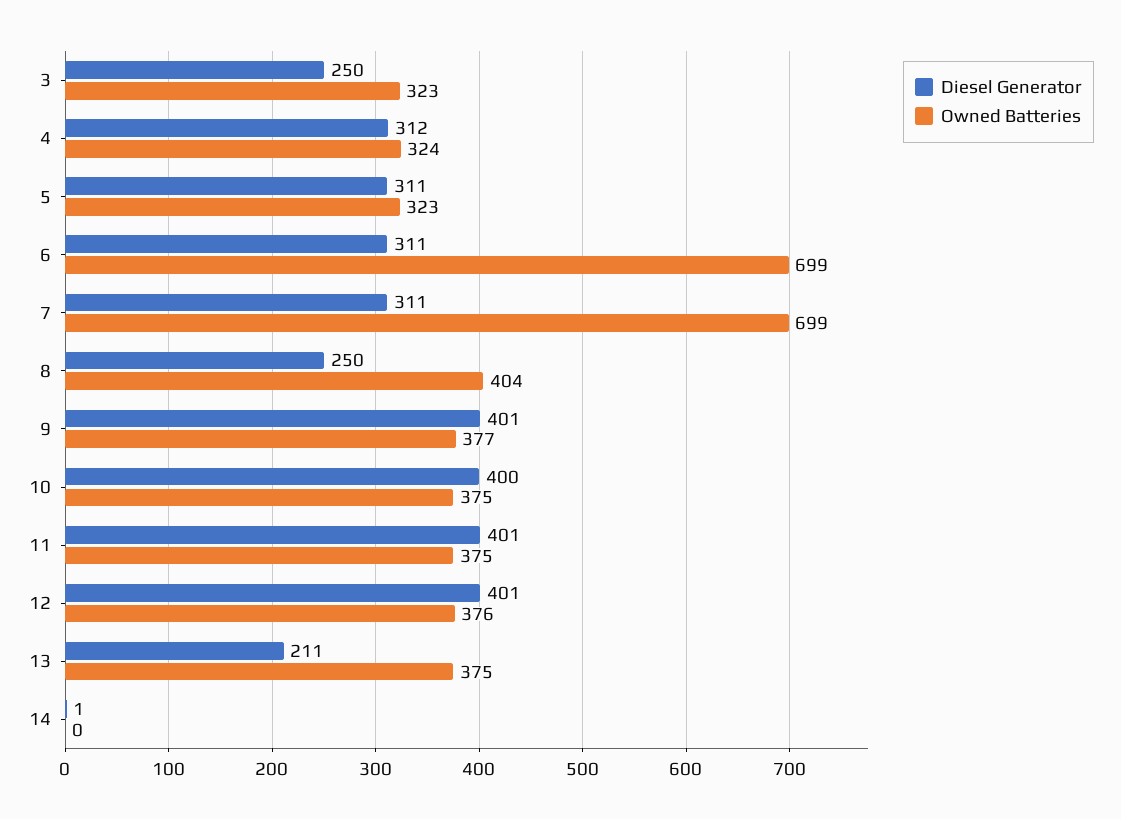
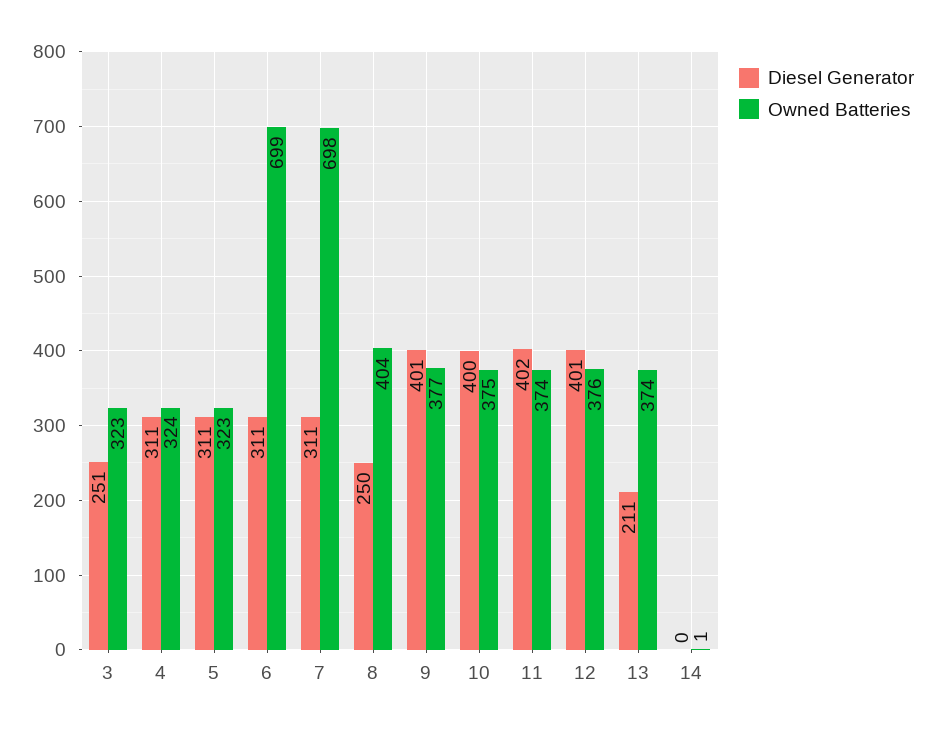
  {
    "Diesel Generator": {
-     "3": 250,
+     "3": 251,
-     "4": 312,
+     "4": 311,
      "5": 311,
      "6": 311,
      "7": 311,
      "8": 250,
      "9": 401,
      "10": 400,
-     "11": 401,
+     "11": 402,
      "12": 401,
      "13": 211,
-     "14": 1
+     "14": 0
    },
    "Owned Batteries": {
      "3": 323,
      "4": 324,
      "5": 323,
      "6": 699,
-     "7": 699,
+     "7": 698,
      "8": 404,
      "9": 377,
      "10": 375,
-     "11": 375,
+     "11": 374,
      "12": 376,
-     "13": 375,
+     "13": 374,
-     "14": 0
+     "14": 1
    }
  }

